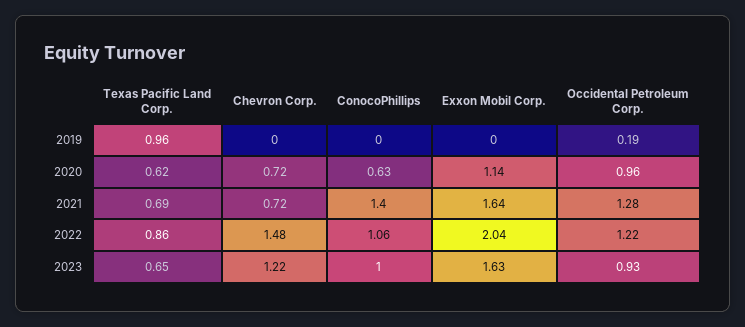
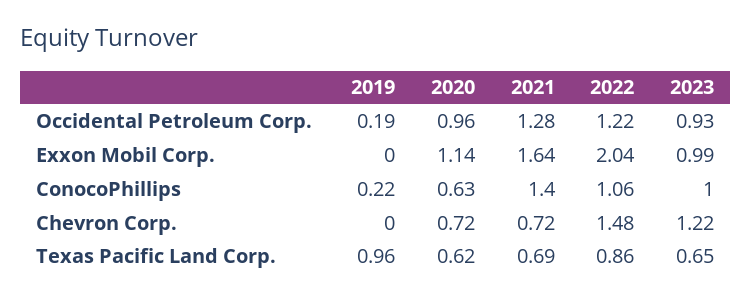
  {
    "Texas Pacific Land Corp.": {
      "2019": 0.96,
      "2020": 0.62,
      "2021": 0.69,
      "2022": 0.86,
      "2023": 0.65
    },
    "Chevron Corp.": {
      "2019": 0,
      "2020": 0.72,
      "2021": 0.72,
      "2022": 1.48,
      "2023": 1.22
    },
    "ConocoPhillips": {
-     "2019": 0,
+     "2019": 0.22,
      "2020": 0.63,
      "2021": 1.4,
      "2022": 1.06,
      "2023": 1
    },
    "Exxon Mobil Corp.": {
      "2019": 0,
      "2020": 1.14,
      "2021": 1.64,
      "2022": 2.04,
-     "2023": 1.63
+     "2023": 0.99
    },
    "Occidental Petroleum Corp.": {
      "2019": 0.19,
      "2020": 0.96,
      "2021": 1.28,
      "2022": 1.22,
      "2023": 0.93
    }
  }

